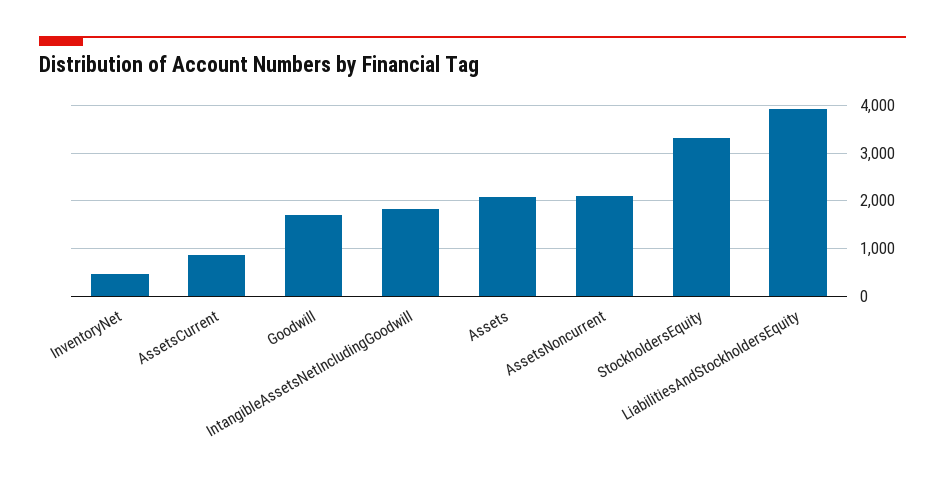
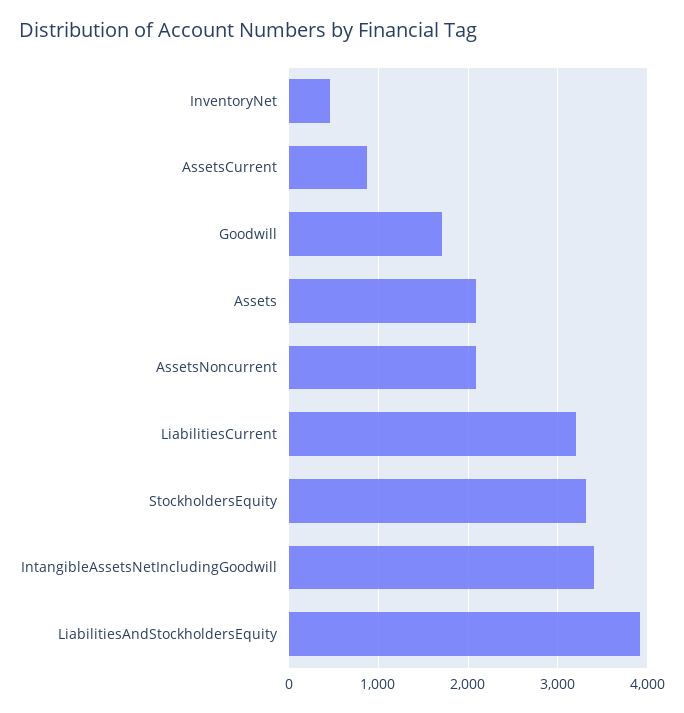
  {
    "InventoryNet": 500,
    "AssetsCurrent": 900,
    "Goodwill": 1700,
-   "IntangibleAssetsNetIncludingGoodwill": 1800,
+   "IntangibleAssetsNetIncludingGoodwill": 3400,
    "Assets": 2100,
    "AssetsNoncurrent": 2100,
    "StockholdersEquity": 3300,
-   "LiabilitiesAndStockholdersEquity": 3900
+   "LiabilitiesAndStockholdersEquity": 3900,
+   "LiabilitiesCurrent": 3200
  }

